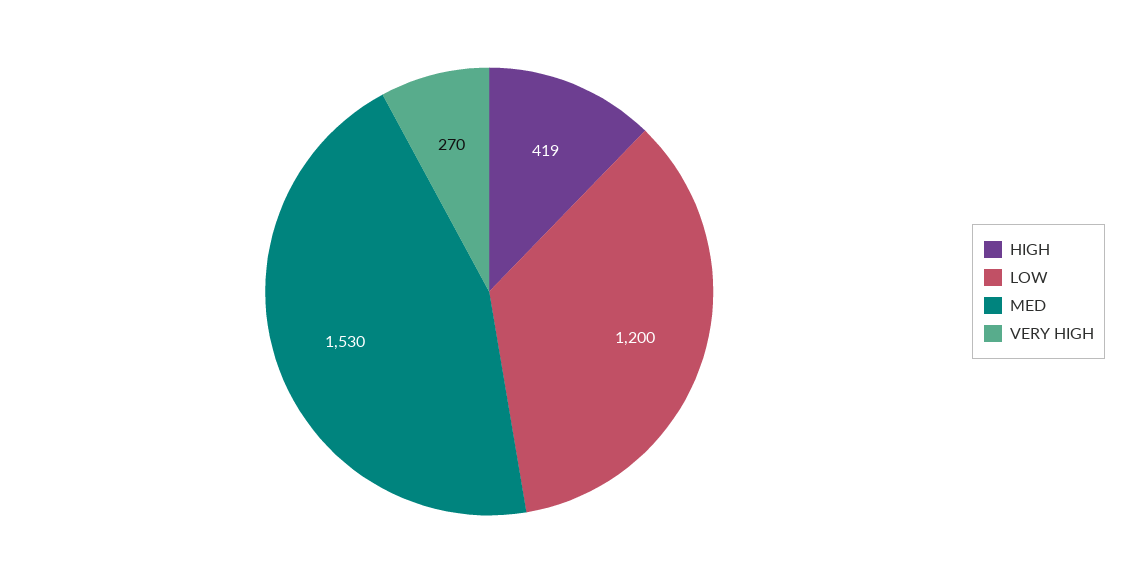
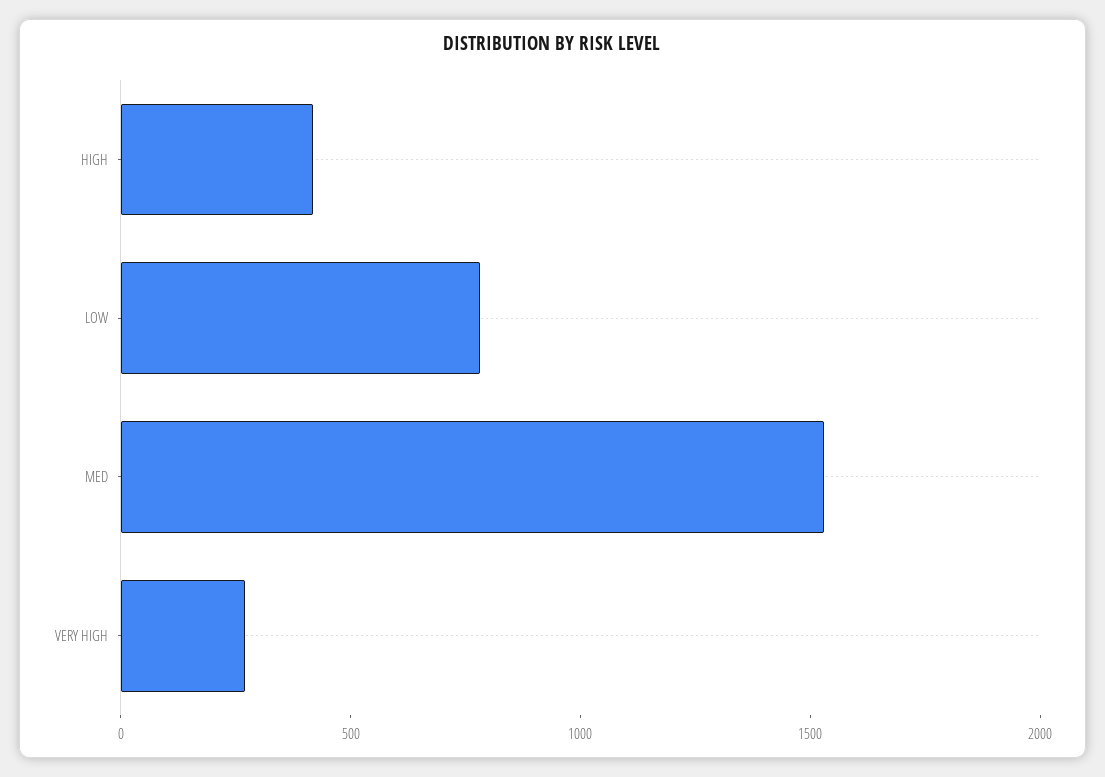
  {
    "HIGH": 419,
-   "LOW": 1200,
+   "LOW": 800,
    "MED": 1530,
    "VERY HIGH": 270
  }

